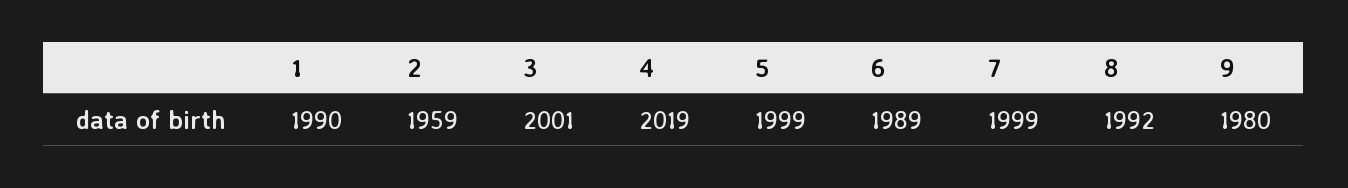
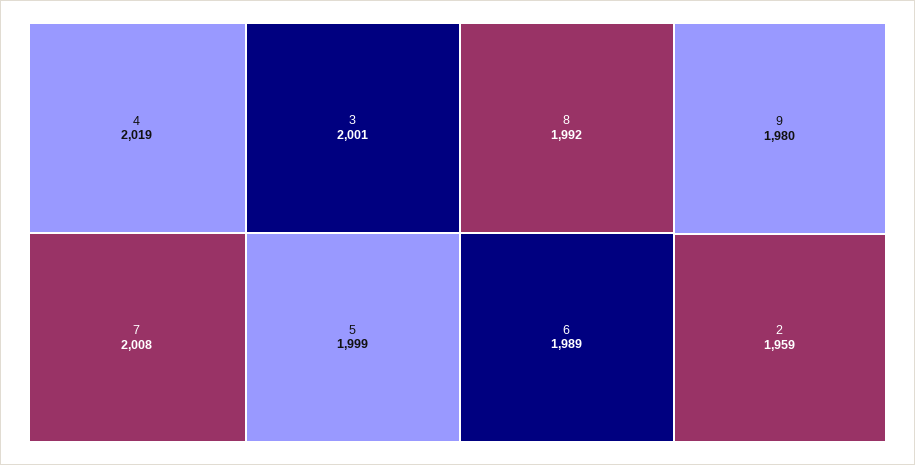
  {
-   "1": 1990,
    "2": 1959,
    "3": 2001,
    "4": 2019,
    "5": 1999,
    "6": 1989,
-   "7": 1999,
+   "7": 2008,
    "8": 1992,
    "9": 1980
  }

